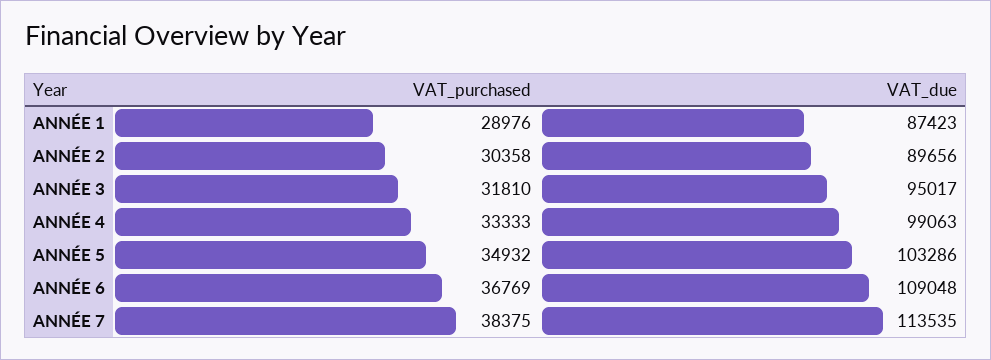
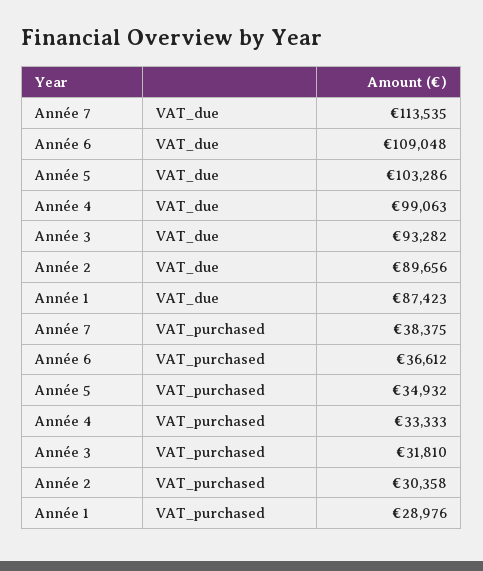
  {
    "VAT_purchased": {
      "ANNÉE 1": 28976,
      "ANNÉE 2": 30358,
      "ANNÉE 3": 31810,
      "ANNÉE 4": 33333,
      "ANNÉE 5": 34932,
-     "ANNÉE 6": 36769,
+     "ANNÉE 6": 36612,
      "ANNÉE 7": 38375
    },
    "VAT_due": {
      "ANNÉE 1": 87423,
      "ANNÉE 2": 89656,
-     "ANNÉE 3": 95017,
+     "ANNÉE 3": 93282,
      "ANNÉE 4": 99063,
      "ANNÉE 5": 103286,
      "ANNÉE 6": 109048,
      "ANNÉE 7": 113535
    }
  }

